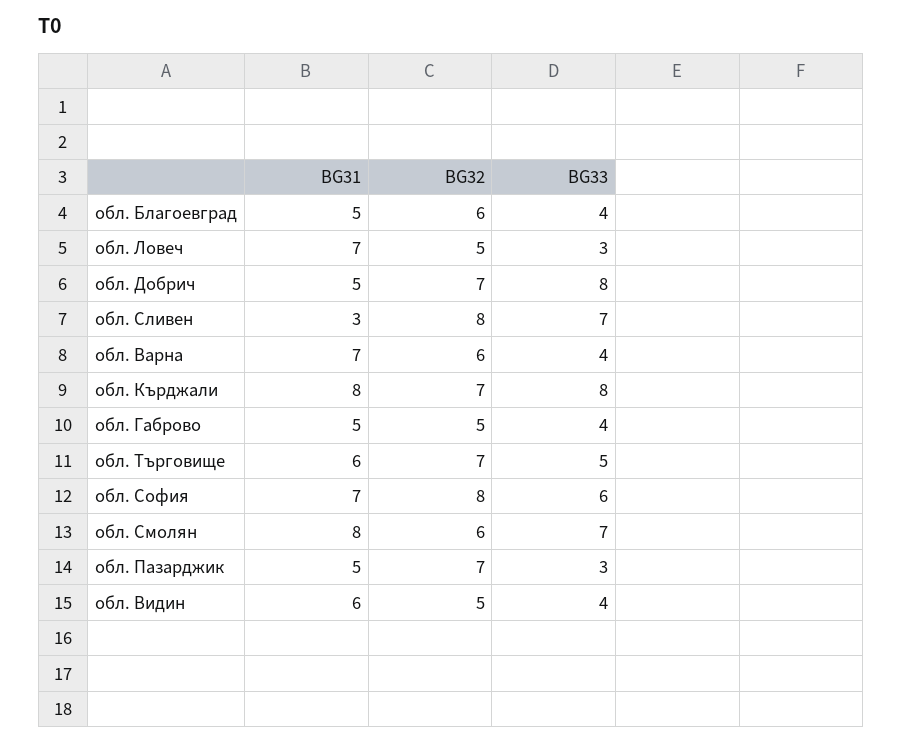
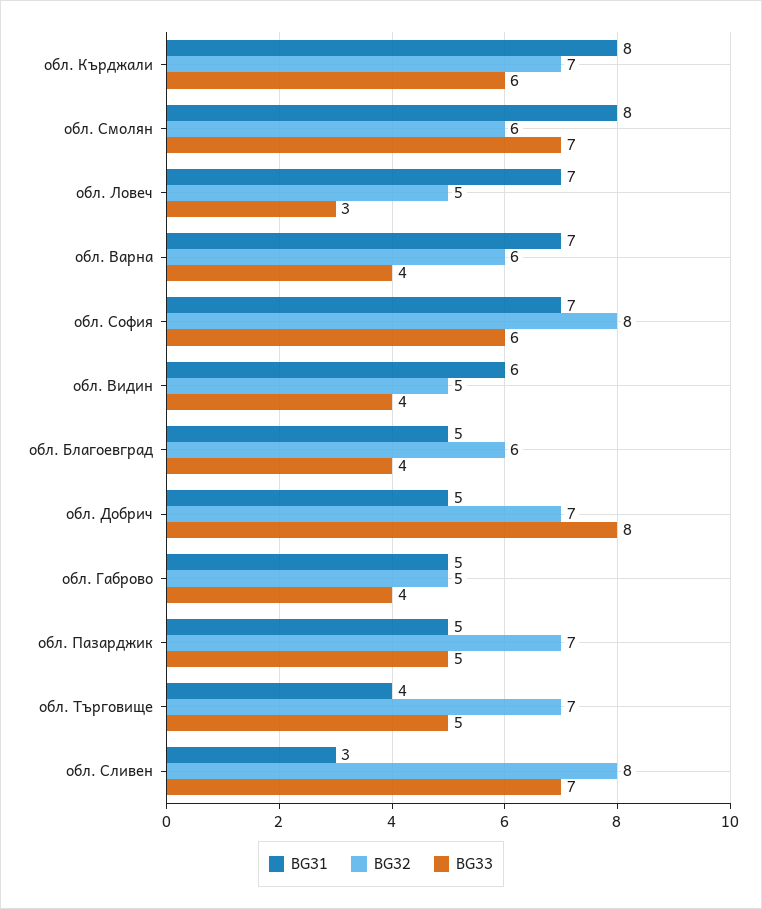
  {
    "BG31": {
      "обл. Благоевград": 5,
      "обл. Ловеч": 7,
      "обл. Добрич": 5,
      "обл. Сливен": 3,
      "обл. Варна": 7,
      "обл. Кърджали": 8,
      "обл. Габрово": 5,
-     "обл. Търговище": 6,
+     "обл. Търговище": 4,
      "обл. София": 7,
      "обл. Смолян": 8,
      "обл. Пазарджик": 5,
      "обл. Видин": 6
    },
    "BG32": {
      "обл. Благоевград": 6,
      "обл. Ловеч": 5,
      "обл. Добрич": 7,
      "обл. Сливен": 8,
      "обл. Варна": 6,
      "обл. Кърджали": 7,
      "обл. Габрово": 5,
      "обл. Търговище": 7,
      "обл. София": 8,
      "обл. Смолян": 6,
      "обл. Пазарджик": 7,
      "обл. Видин": 5
    },
    "BG33": {
      "обл. Благоевград": 4,
      "обл. Ловеч": 3,
      "обл. Добрич": 8,
      "обл. Сливен": 7,
      "обл. Варна": 4,
-     "обл. Кърджали": 8,
+     "обл. Кърджали": 6,
      "обл. Габрово": 4,
      "обл. Търговище": 5,
      "обл. София": 6,
      "обл. Смолян": 7,
-     "обл. Пазарджик": 3,
+     "обл. Пазарджик": 5,
      "обл. Видин": 4
    }
  }

